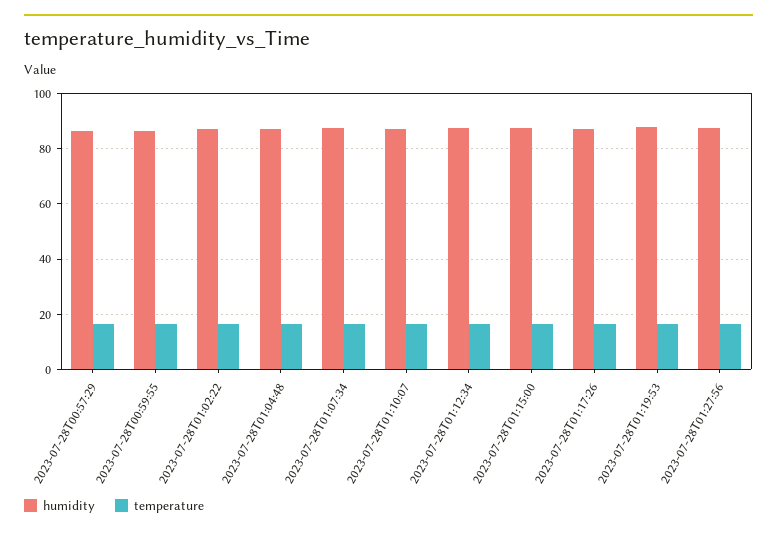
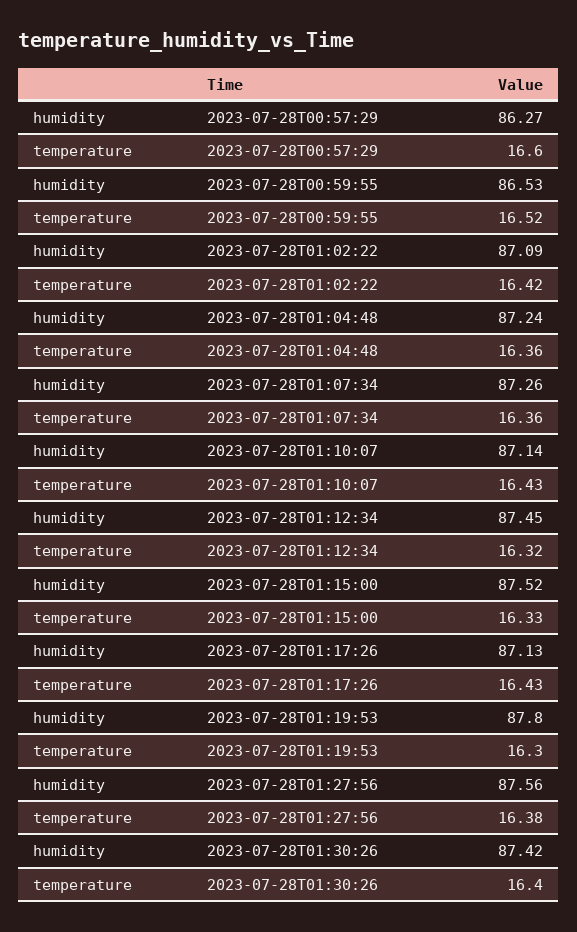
  {
    "humidity": {
      "2023-07-28T00:57:29": 86.27,
      "2023-07-28T00:59:55": 86.53,
      "2023-07-28T01:02:22": 87.09,
      "2023-07-28T01:04:48": 87.24,
      "2023-07-28T01:07:34": 87.26,
      "2023-07-28T01:10:07": 87.14,
      "2023-07-28T01:12:34": 87.45,
      "2023-07-28T01:15:00": 87.52,
      "2023-07-28T01:17:26": 87.13,
      "2023-07-28T01:19:53": 87.8,
-     "2023-07-28T01:27:56": 87.56
+     "2023-07-28T01:27:56": 87.56,
+     "2023-07-28T01:30:26": 87.42
    },
    "temperature": {
      "2023-07-28T00:57:29": 16.6,
      "2023-07-28T00:59:55": 16.52,
      "2023-07-28T01:02:22": 16.42,
      "2023-07-28T01:04:48": 16.36,
      "2023-07-28T01:07:34": 16.36,
      "2023-07-28T01:10:07": 16.43,
      "2023-07-28T01:12:34": 16.32,
      "2023-07-28T01:15:00": 16.33,
      "2023-07-28T01:17:26": 16.43,
      "2023-07-28T01:19:53": 16.3,
-     "2023-07-28T01:27:56": 16.38
+     "2023-07-28T01:27:56": 16.38,
+     "2023-07-28T01:30:26": 16.4
    }
  }

